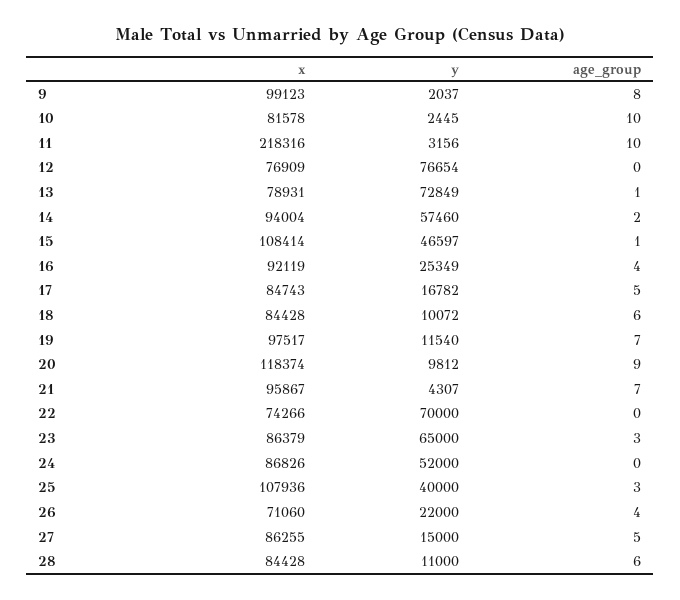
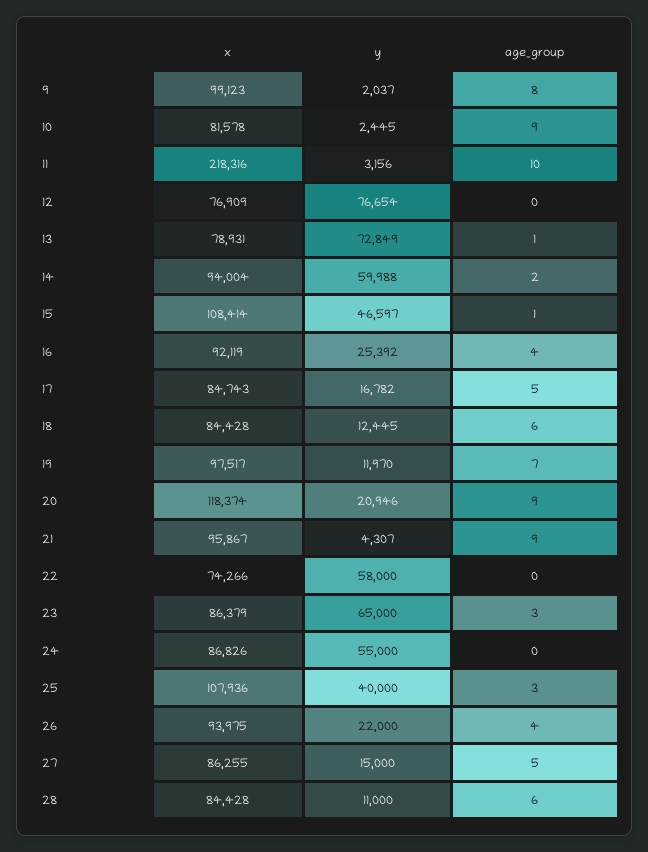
  {
    "x": {
      "9": 99123,
      "10": 81578,
      "11": 218316,
      "12": 76909,
      "13": 78931,
      "14": 94004,
      "15": 108414,
      "16": 92119,
      "17": 84743,
      "18": 84428,
      "19": 97517,
      "20": 118374,
      "21": 95867,
      "22": 74266,
      "23": 86379,
      "24": 86826,
      "25": 107936,
-     "26": 71060,
+     "26": 93975,
      "27": 86255,
      "28": 84428
    },
    "y": {
      "9": 2037,
      "10": 2445,
      "11": 3156,
      "12": 76654,
      "13": 72849,
-     "14": 57460,
+     "14": 59988,
      "15": 46597,
-     "16": 25349,
+     "16": 25392,
      "17": 16782,
-     "18": 10072,
+     "18": 12445,
-     "19": 11540,
+     "19": 11970,
-     "20": 9812,
+     "20": 20946,
      "21": 4307,
-     "22": 70000,
+     "22": 58000,
      "23": 65000,
-     "24": 52000,
+     "24": 55000,
      "25": 40000,
      "26": 22000,
      "27": 15000,
      "28": 11000
    },
    "age_group": {
      "9": 8,
-     "10": 10,
+     "10": 9,
      "11": 10,
      "12": 0,
      "13": 1,
      "14": 2,
      "15": 1,
      "16": 4,
      "17": 5,
      "18": 6,
      "19": 7,
      "20": 9,
-     "21": 7,
+     "21": 9,
      "22": 0,
      "23": 3,
      "24": 0,
      "25": 3,
      "26": 4,
      "27": 5,
      "28": 6
    }
  }

